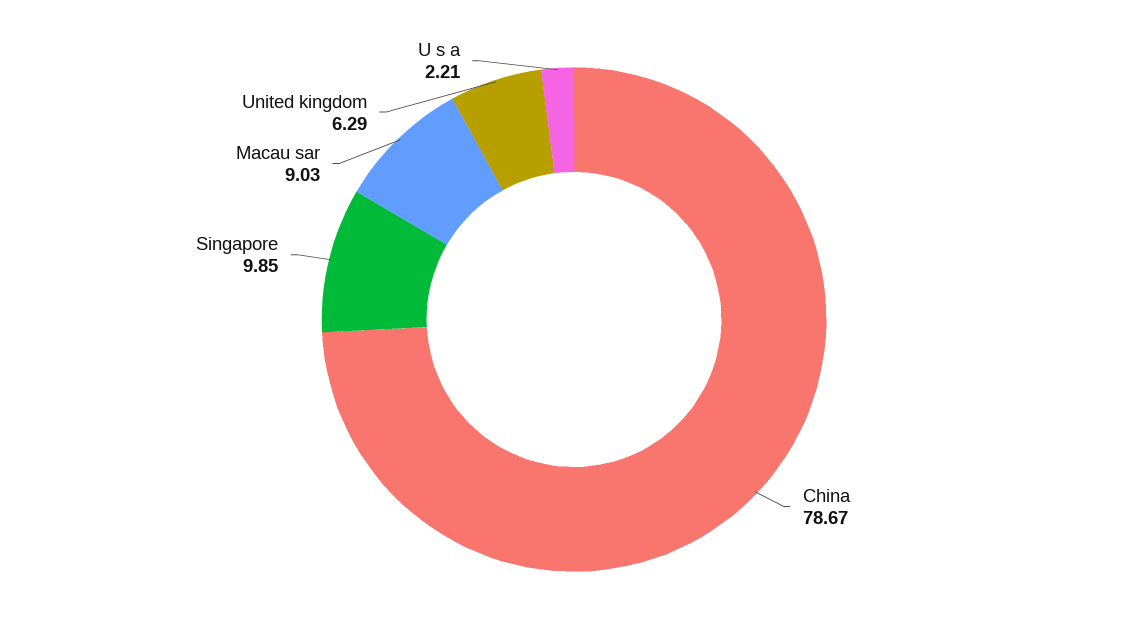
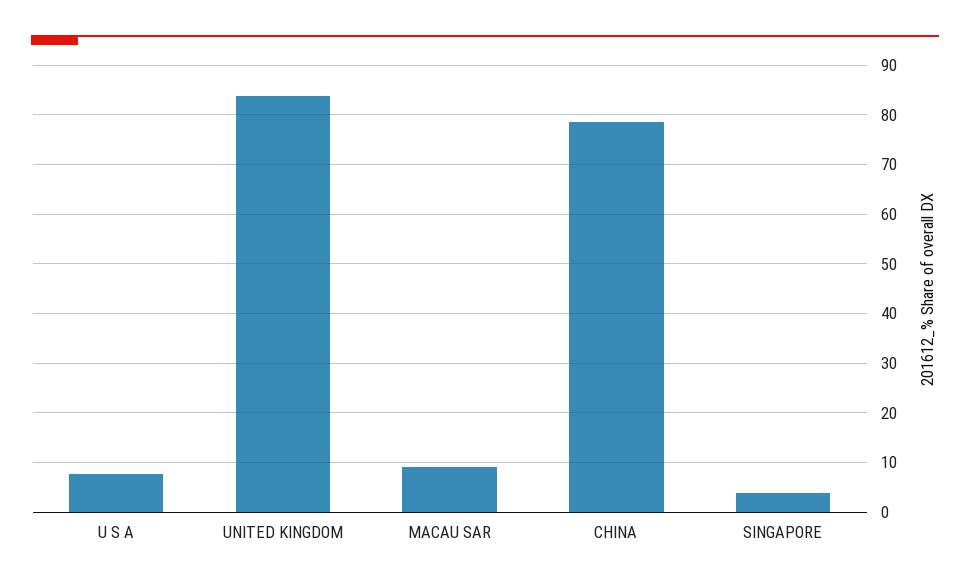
  {
    "China": 78.67,
-   "Singapore": 9.85,
+   "Singapore": 4,
    "Macau sar": 9.03,
-   "United kingdom": 6.29,
+   "United kingdom": 84,
-   "U s a": 2.21
+   "U s a": 8
  }

